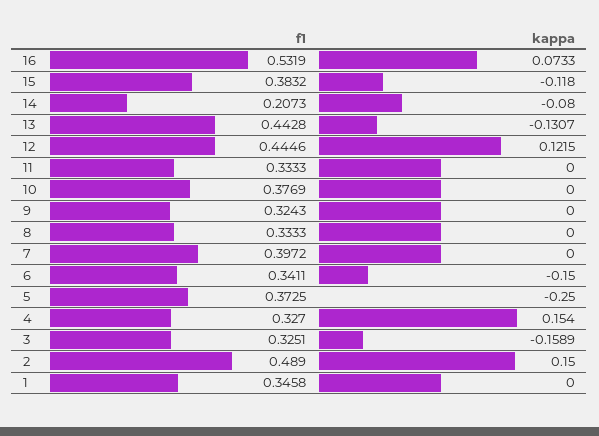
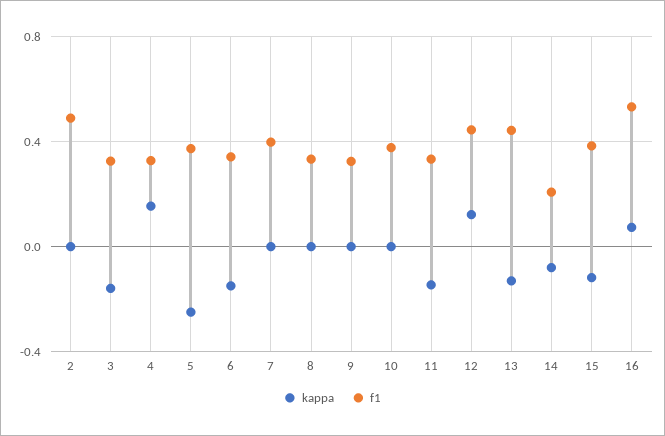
  {
    "f1": {
      "16": 0.5319,
      "15": 0.3832,
      "14": 0.2073,
      "13": 0.4428,
      "12": 0.4446,
      "11": 0.3333,
      "10": 0.3769,
      "9": 0.3243,
      "8": 0.3333,
      "7": 0.3972,
      "6": 0.3411,
      "5": 0.3725,
      "4": 0.327,
      "3": 0.3251,
-     "2": 0.489,
+     "2": 0.489
-     "1": 0.3458
    },
    "kappa": {
      "16": 0.0733,
      "15": -0.118,
      "14": -0.08,
      "13": -0.1307,
      "12": 0.1215,
-     "11": 0,
+     "11": -0.15,
      "10": 0,
      "9": 0,
      "8": 0,
      "7": 0,
      "6": -0.15,
      "5": -0.25,
      "4": 0.154,
      "3": -0.1589,
-     "2": 0.15,
+     "2": 0
-     "1": 0
    }
  }

